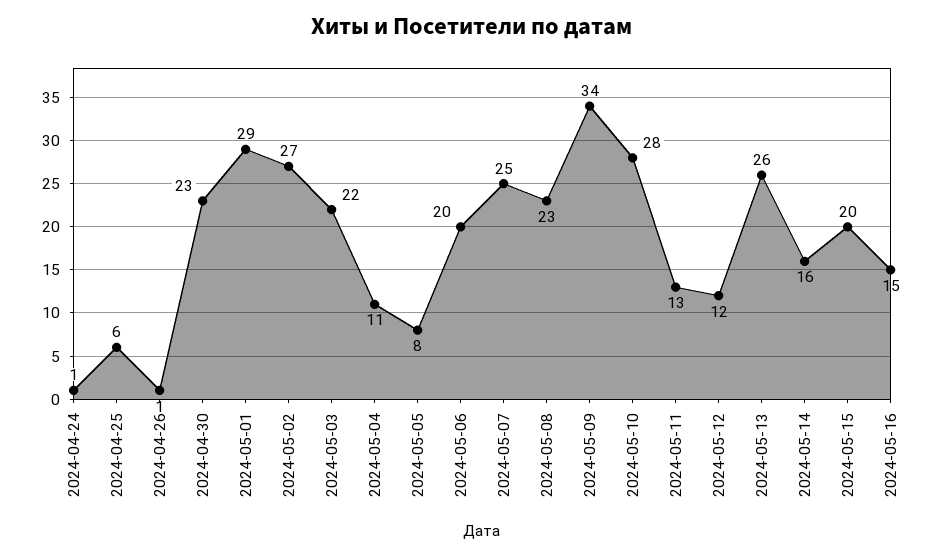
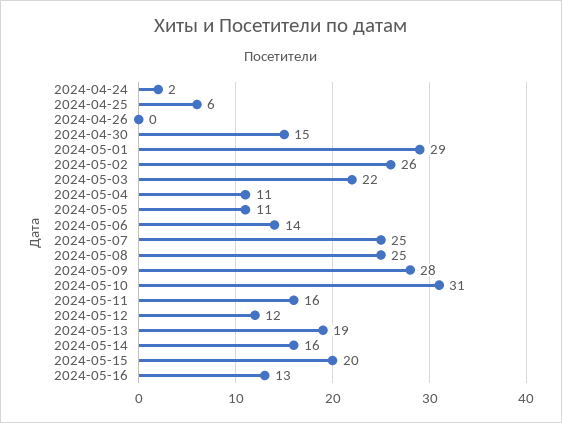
  {
-   "2024-04-24": 1,
+   "2024-04-24": 2,
    "2024-04-25": 6,
-   "2024-04-26": 1,
+   "2024-04-26": 0,
-   "2024-04-30": 23,
+   "2024-04-30": 15,
    "2024-05-01": 29,
-   "2024-05-02": 27,
+   "2024-05-02": 26,
    "2024-05-03": 22,
    "2024-05-04": 11,
-   "2024-05-05": 8,
+   "2024-05-05": 11,
-   "2024-05-06": 20,
+   "2024-05-06": 14,
    "2024-05-07": 25,
-   "2024-05-08": 23,
+   "2024-05-08": 25,
-   "2024-05-09": 34,
+   "2024-05-09": 28,
-   "2024-05-10": 28,
+   "2024-05-10": 31,
-   "2024-05-11": 13,
+   "2024-05-11": 16,
    "2024-05-12": 12,
-   "2024-05-13": 26,
+   "2024-05-13": 19,
    "2024-05-14": 16,
    "2024-05-15": 20,
-   "2024-05-16": 15
+   "2024-05-16": 13
  }

